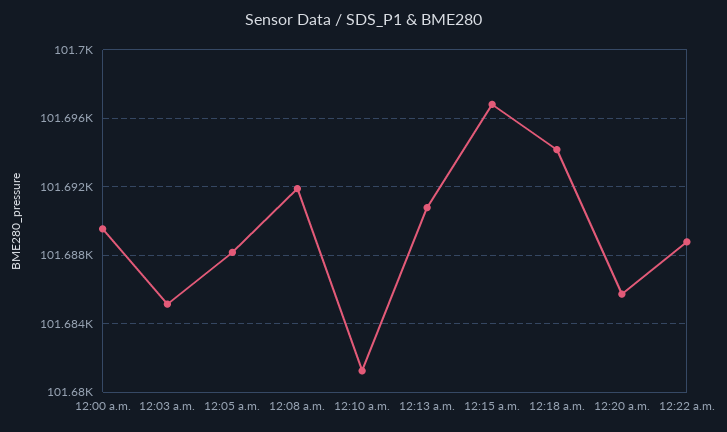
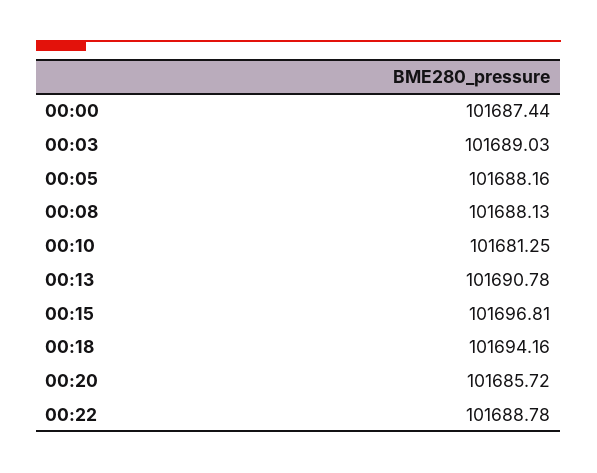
  {
-   "12:00 a.m.": 101689.5,
+   "12:00 a.m.": 101687.44,
-   "12:03 a.m.": 101685,
+   "12:03 a.m.": 101689.03,
    "12:05 a.m.": 101688.16,
-   "12:08 a.m.": 101692,
+   "12:08 a.m.": 101688.13,
    "12:10 a.m.": 101681.25,
    "12:13 a.m.": 101690.78,
    "12:15 a.m.": 101696.81,
    "12:18 a.m.": 101694.16,
    "12:20 a.m.": 101685.72,
    "12:22 a.m.": 101688.78
  }

